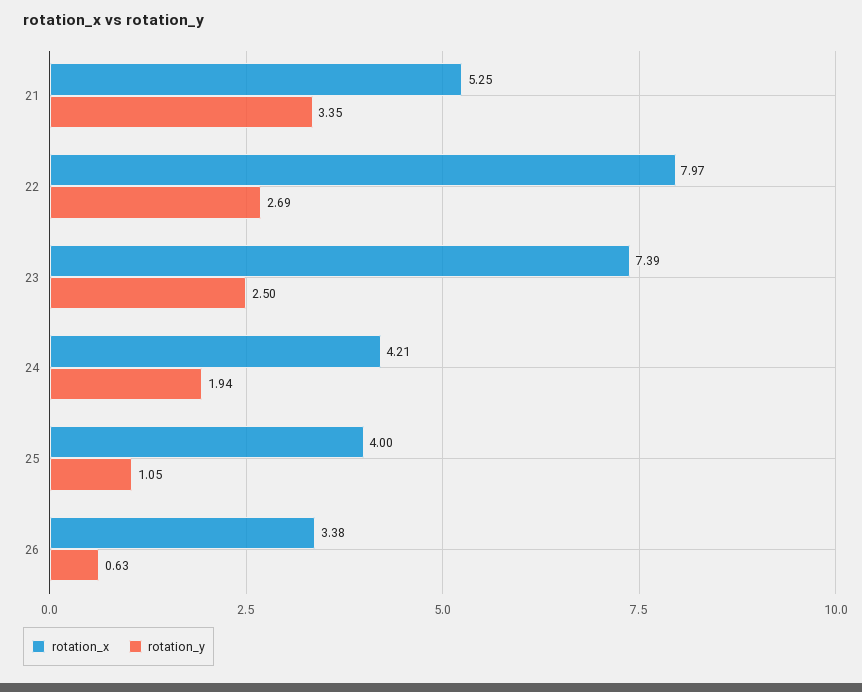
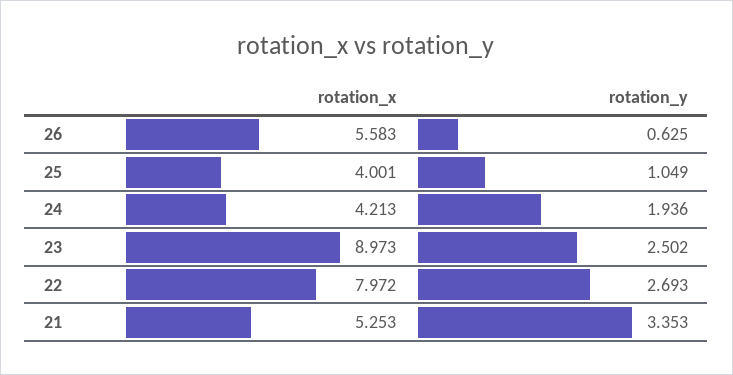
  {
    "rotation_x": {
      "21": 5.253,
      "22": 7.972,
-     "23": 7.39,
+     "23": 8.973,
      "24": 4.213,
      "25": 4.001,
-     "26": 3.38
+     "26": 5.583
    },
    "rotation_y": {
      "21": 3.353,
      "22": 2.693,
      "23": 2.502,
      "24": 1.936,
      "25": 1.049,
      "26": 0.625
    }
  }

